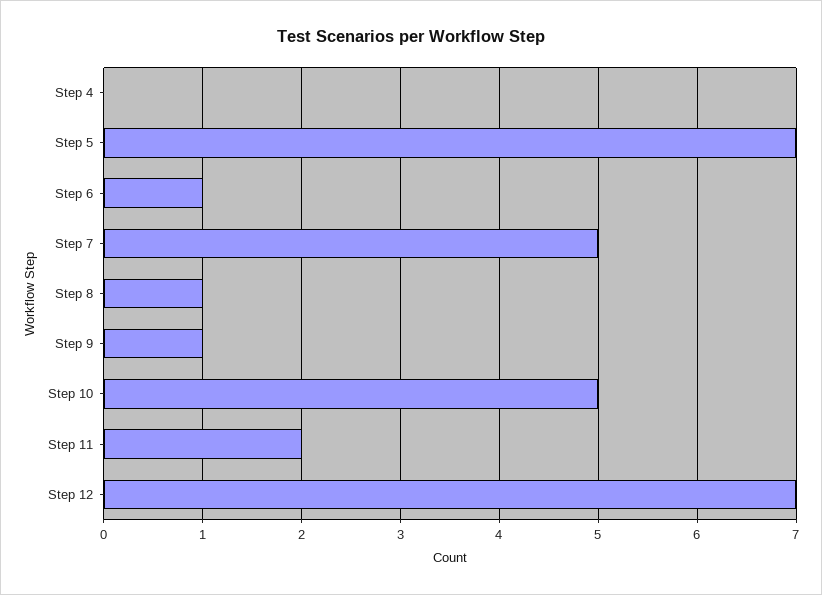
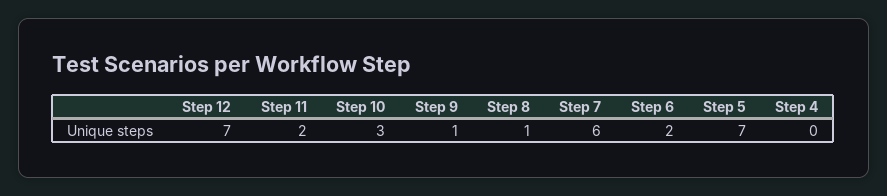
  {
    "Step 4": 0,
    "Step 5": 7,
-   "Step 6": 1,
+   "Step 6": 2,
-   "Step 7": 5,
+   "Step 7": 6,
    "Step 8": 1,
    "Step 9": 1,
-   "Step 10": 5,
+   "Step 10": 3,
    "Step 11": 2,
    "Step 12": 7
  }

